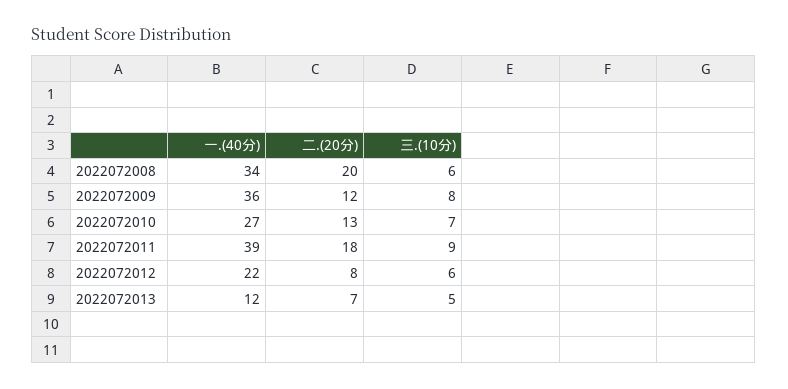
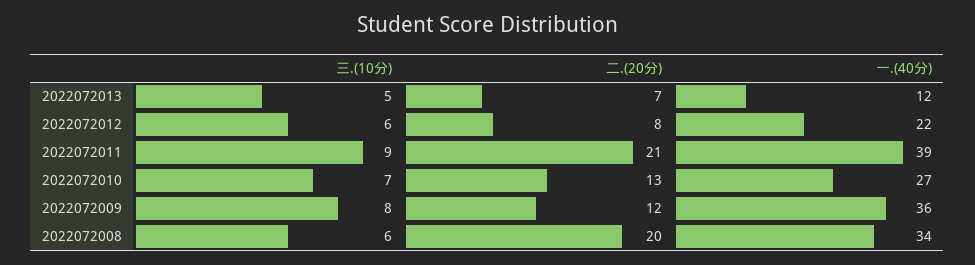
  {
    "一.(40分)": {
      "2022072008": 34,
      "2022072009": 36,
      "2022072010": 27,
      "2022072011": 39,
      "2022072012": 22,
      "2022072013": 12
    },
    "二.(20分)": {
      "2022072008": 20,
      "2022072009": 12,
      "2022072010": 13,
-     "2022072011": 18,
+     "2022072011": 21,
      "2022072012": 8,
      "2022072013": 7
    },
    "三.(10分)": {
      "2022072008": 6,
      "2022072009": 8,
      "2022072010": 7,
      "2022072011": 9,
      "2022072012": 6,
      "2022072013": 5
    }
  }

